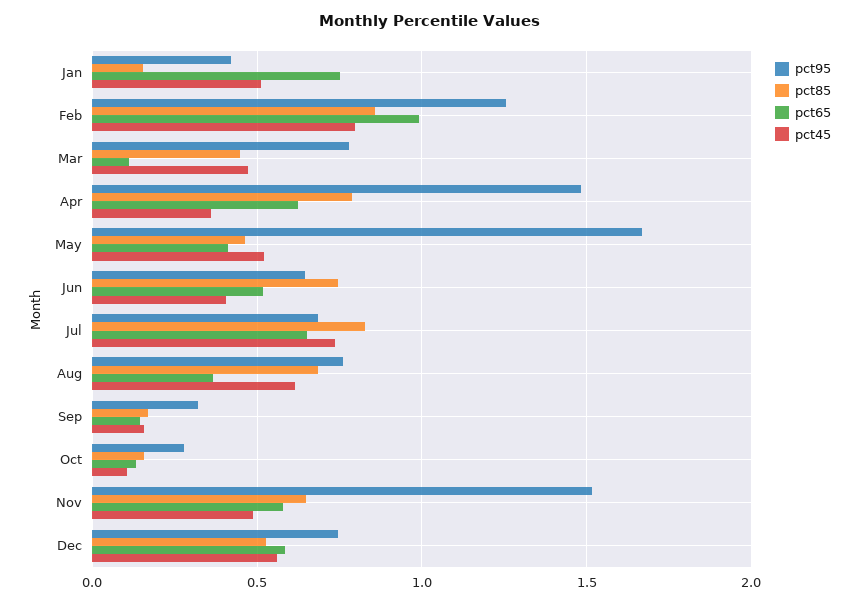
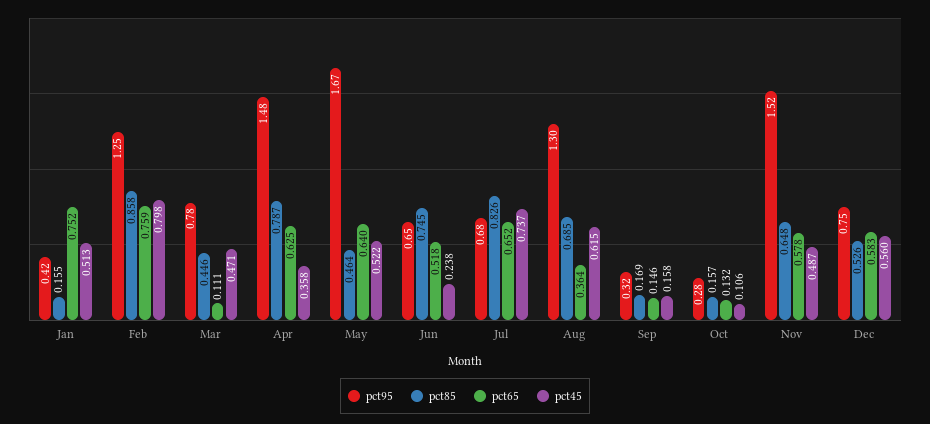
  {
    "pct95": {
      "Jan": 0.42,
      "Feb": 1.25,
      "Mar": 0.78,
      "Apr": 1.48,
      "May": 1.67,
      "Jun": 0.65,
      "Jul": 0.68,
-     "Aug": 0.75,
+     "Aug": 1.3,
      "Sep": 0.32,
      "Oct": 0.28,
      "Nov": 1.52,
      "Dec": 0.75
    },
    "pct85": {
      "Jan": 0.155,
      "Feb": 0.858,
      "Mar": 0.446,
      "Apr": 0.787,
      "May": 0.464,
      "Jun": 0.745,
      "Jul": 0.826,
      "Aug": 0.685,
      "Sep": 0.169,
      "Oct": 0.157,
      "Nov": 0.648,
      "Dec": 0.526
    },
    "pct65": {
      "Jan": 0.752,
-     "Feb": 1,
+     "Feb": 0.759,
      "Mar": 0.111,
      "Apr": 0.625,
-     "May": 0.4,
+     "May": 0.64,
      "Jun": 0.518,
      "Jul": 0.652,
      "Aug": 0.364,
      "Sep": 0.146,
      "Oct": 0.132,
      "Nov": 0.578,
      "Dec": 0.583
    },
    "pct45": {
      "Jan": 0.513,
      "Feb": 0.798,
      "Mar": 0.471,
      "Apr": 0.358,
      "May": 0.522,
-     "Jun": 0.4,
+     "Jun": 0.238,
      "Jul": 0.737,
      "Aug": 0.615,
      "Sep": 0.158,
      "Oct": 0.106,
      "Nov": 0.487,
      "Dec": 0.56
    }
  }

